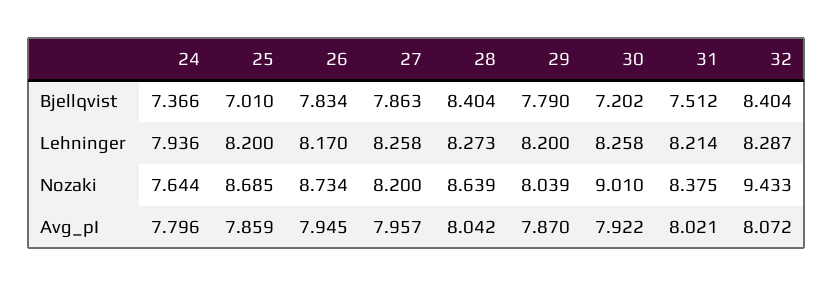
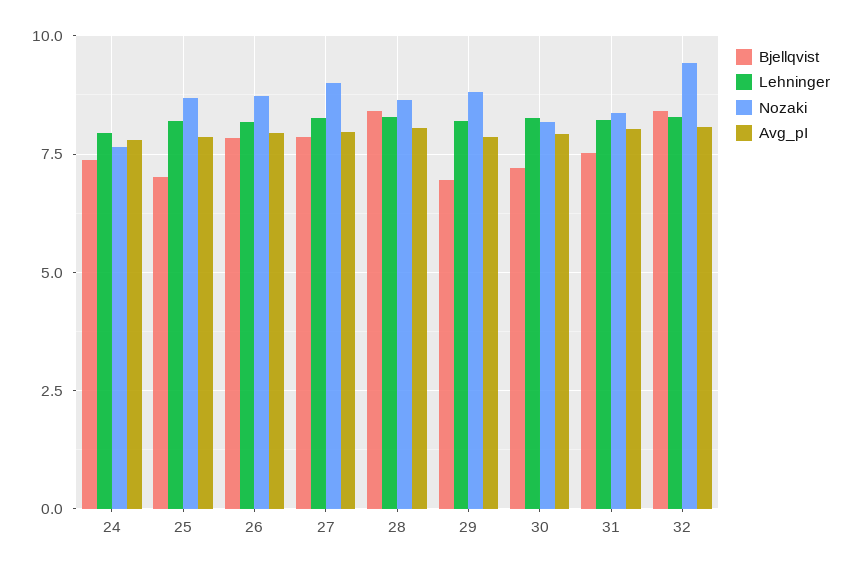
  {
    "Bjellqvist": {
      "24": 7.366,
      "25": 7.01,
      "26": 7.834,
      "27": 7.863,
      "28": 8.404,
-     "29": 7.79,
+     "29": 7,
      "30": 7.202,
      "31": 7.512,
      "32": 8.404
    },
    "Lehninger": {
      "24": 7.936,
      "25": 8.2,
      "26": 8.17,
      "27": 8.258,
      "28": 8.273,
      "29": 8.2,
      "30": 8.258,
      "31": 8.214,
      "32": 8.287
    },
    "Nozaki": {
      "24": 7.644,
      "25": 8.685,
      "26": 8.734,
-     "27": 8.2,
+     "27": 9,
      "28": 8.639,
-     "29": 8.039,
+     "29": 8.75,
-     "30": 9.01,
+     "30": 8.25,
      "31": 8.375,
      "32": 9.433
    },
    "Avg_pI": {
      "24": 7.796,
      "25": 7.859,
      "26": 7.945,
      "27": 7.957,
      "28": 8.042,
      "29": 7.87,
      "30": 7.922,
      "31": 8.021,
      "32": 8.072
    }
  }

